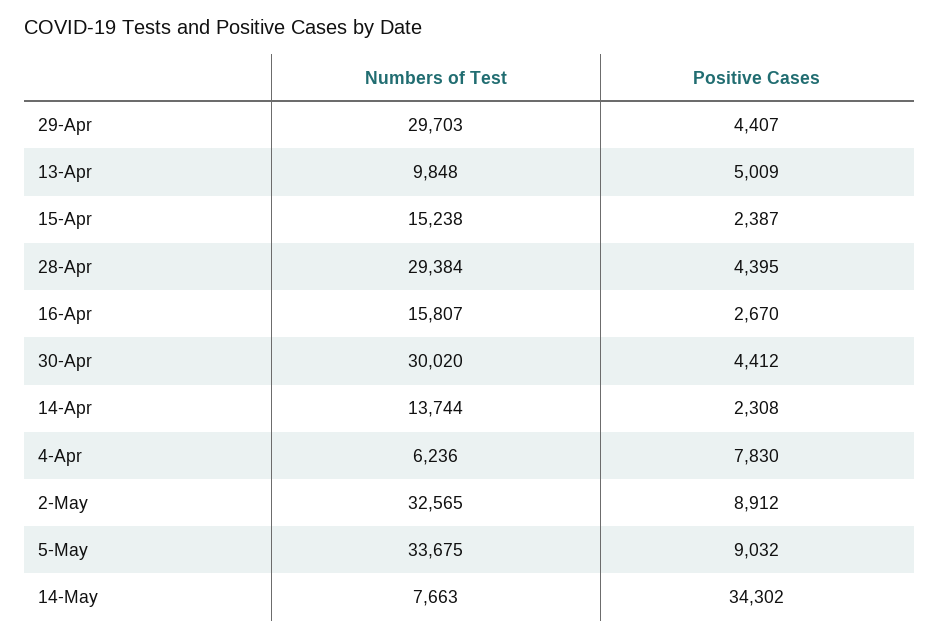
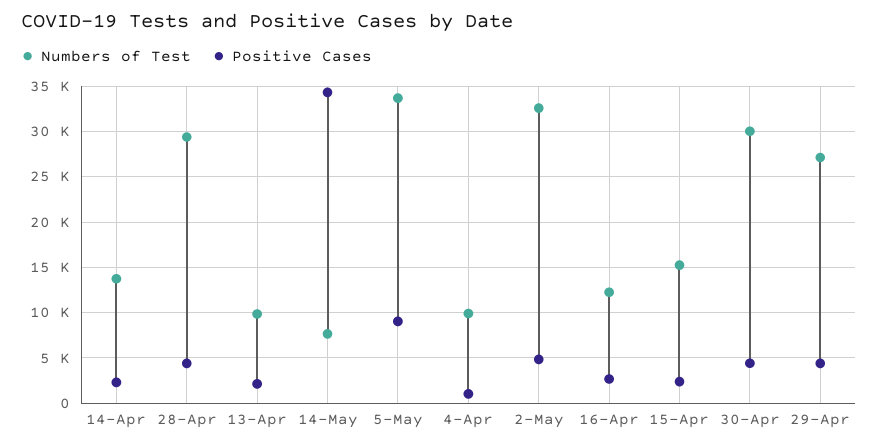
  {
    "Numbers of Test": {
-     "29-Apr": 29703,
+     "29-Apr": 27000,
      "13-Apr": 9848,
      "15-Apr": 15238,
      "28-Apr": 29384,
-     "16-Apr": 15807,
+     "16-Apr": 12000,
      "30-Apr": 30020,
      "14-Apr": 13744,
-     "4-Apr": 6236,
+     "4-Apr": 10000,
      "2-May": 32565,
      "5-May": 33675,
      "14-May": 7663
    },
    "Positive Cases": {
      "29-Apr": 4407,
-     "13-Apr": 5009,
+     "13-Apr": 2000,
      "15-Apr": 2387,
      "28-Apr": 4395,
      "16-Apr": 2670,
      "30-Apr": 4412,
      "14-Apr": 2308,
-     "4-Apr": 7830,
+     "4-Apr": 1000,
-     "2-May": 8912,
+     "2-May": 5000,
      "5-May": 9032,
      "14-May": 34302
    }
  }

